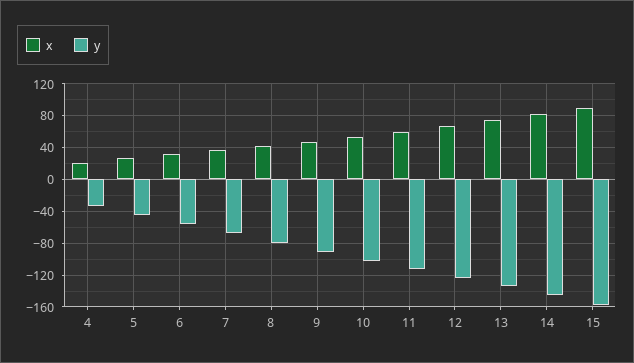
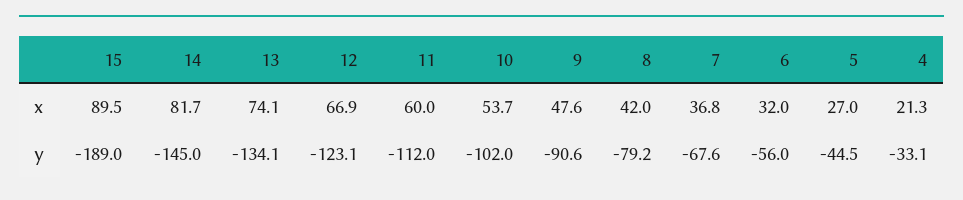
  {
    "x": {
      "4": 21.3,
      "5": 27,
      "6": 32,
      "7": 36.8,
      "8": 42,
      "9": 47.6,
      "10": 53.7,
      "11": 60,
      "12": 66.9,
      "13": 74.1,
      "14": 81.7,
      "15": 89.5
    },
    "y": {
      "4": -33.1,
      "5": -44.5,
      "6": -56,
      "7": -67.6,
      "8": -79.2,
      "9": -90.6,
      "10": -102,
      "11": -112,
      "12": -123.1,
      "13": -134.1,
      "14": -145,
-     "15": -160
+     "15": -189
    }
  }

